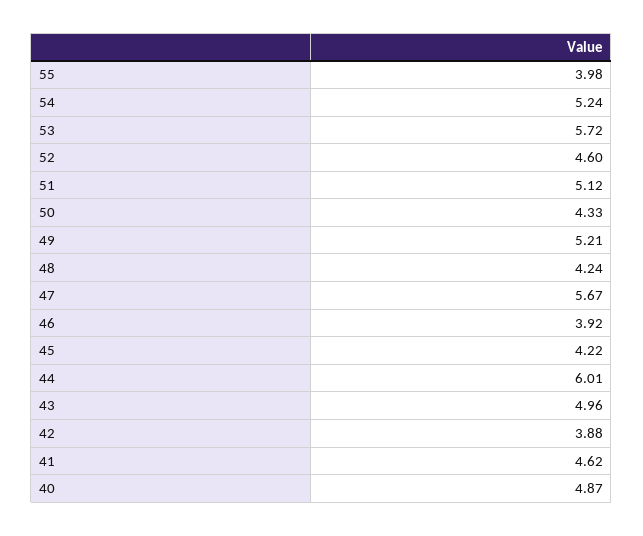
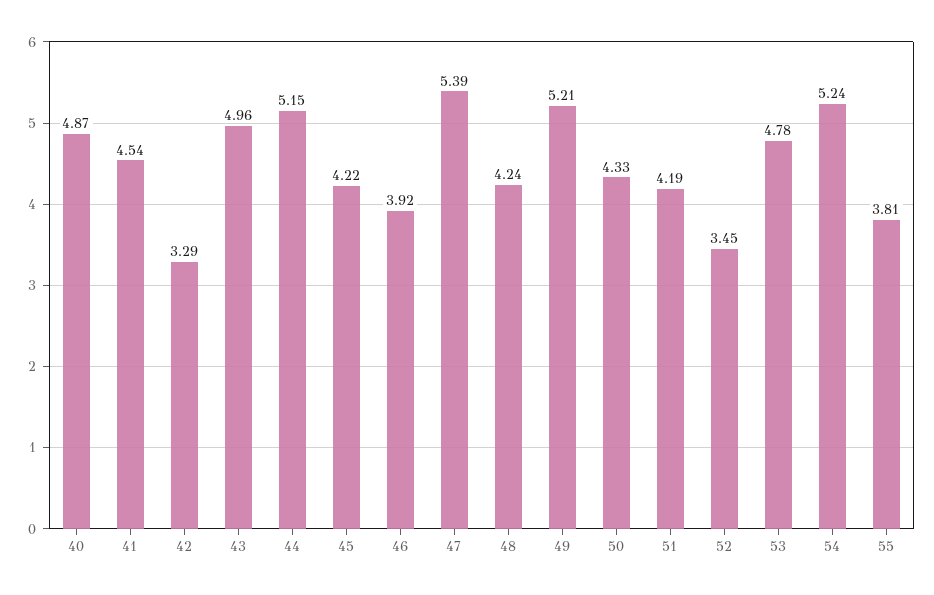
  {
-   "55": 3.98,
+   "55": 3.81,
    "54": 5.24,
-   "53": 5.72,
+   "53": 4.78,
-   "52": 4.6,
+   "52": 3.45,
-   "51": 5.12,
+   "51": 4.19,
    "50": 4.33,
    "49": 5.21,
    "48": 4.24,
-   "47": 5.67,
+   "47": 5.39,
    "46": 3.92,
    "45": 4.22,
-   "44": 6.01,
+   "44": 5.15,
    "43": 4.96,
-   "42": 3.88,
+   "42": 3.29,
-   "41": 4.62,
+   "41": 4.54,
    "40": 4.87
  }

